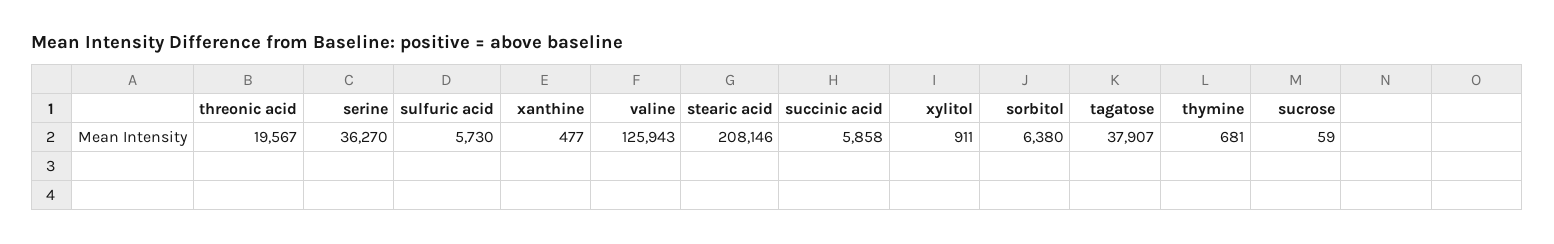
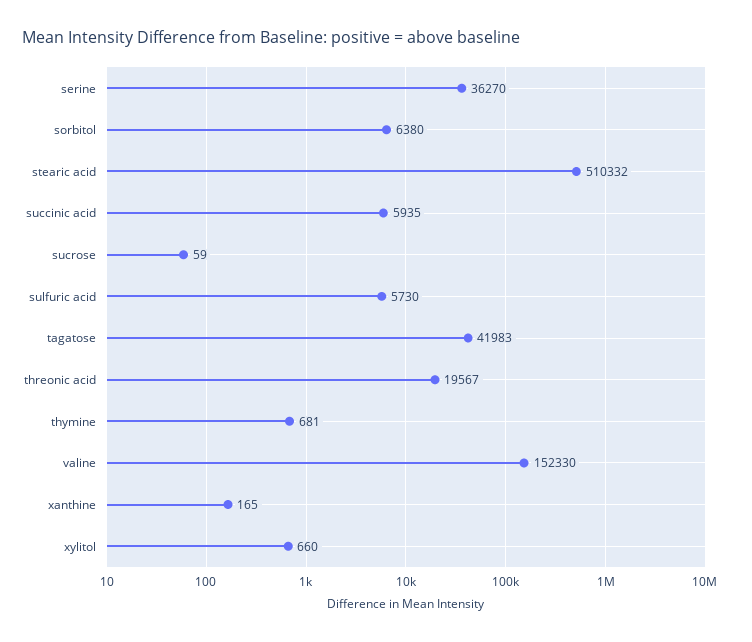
  {
    "threonic acid": 19567,
    "serine": 36270,
    "sulfuric acid": 5730,
-   "xanthine": 477,
+   "xanthine": 165,
-   "valine": 125943,
+   "valine": 152330,
-   "stearic acid": 208146,
+   "stearic acid": 510332,
-   "succinic acid": 5858,
+   "succinic acid": 5935,
-   "xylitol": 911,
+   "xylitol": 660,
    "sorbitol": 6380,
-   "tagatose": 37907,
+   "tagatose": 41983,
    "thymine": 681,
    "sucrose": 59
  }

